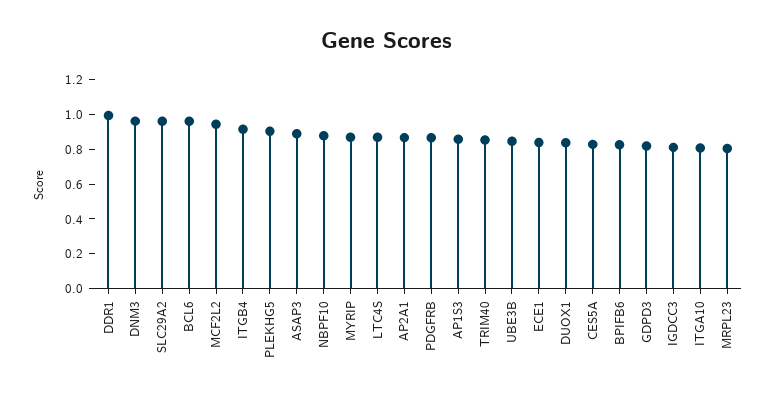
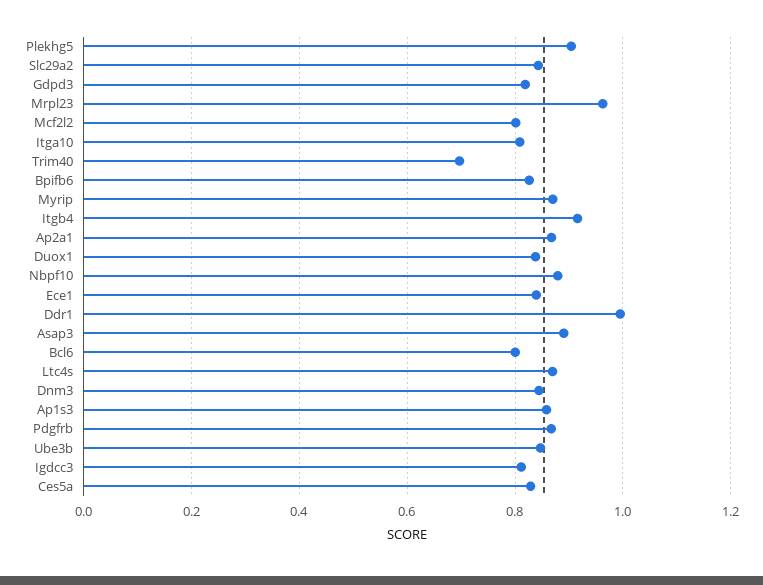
  {
    "DDR1": 1,
-   "DNM3": 0.95,
+   "DNM3": 0.84,
-   "SLC29A2": 0.95,
+   "SLC29A2": 0.84,
-   "BCL6": 0.95,
+   "BCL6": 0.8,
-   "MCF2L2": 0.95,
+   "MCF2L2": 0.8,
    "ITGB4": 0.92,
    "PLEKHG5": 0.9,
    "ASAP3": 0.9,
    "NBPF10": 0.88,
    "MYRIP": 0.86,
    "LTC4S": 0.86,
    "AP2A1": 0.86,
    "PDGFRB": 0.86,
    "AP1S3": 0.86,
-   "TRIM40": 0.85,
+   "TRIM40": 0.7,
    "UBE3B": 0.84,
    "ECE1": 0.84,
    "DUOX1": 0.84,
    "CES5A": 0.82,
    "BPIFB6": 0.82,
    "GDPD3": 0.82,
    "IGDCC3": 0.82,
    "ITGA10": 0.8,
-   "MRPL23": 0.8
+   "MRPL23": 0.96
  }

